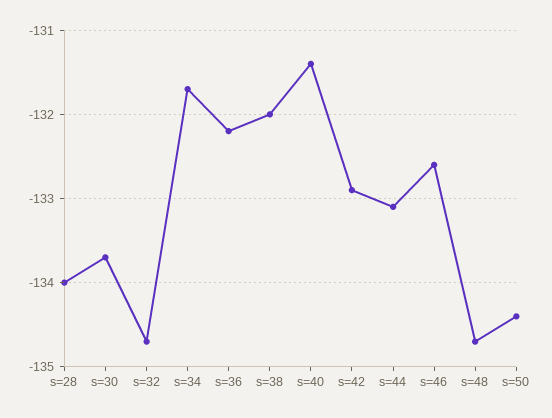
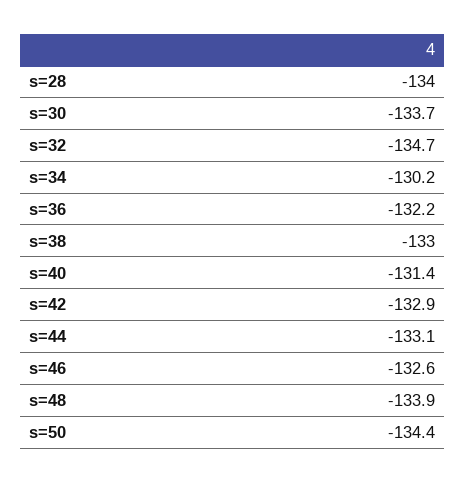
  {
    "s=28": -134,
    "s=30": -133.7,
    "s=32": -134.7,
-   "s=34": -131.7,
+   "s=34": -130.2,
    "s=36": -132.2,
-   "s=38": -132,
+   "s=38": -133,
    "s=40": -131.4,
    "s=42": -132.9,
    "s=44": -133.1,
    "s=46": -132.6,
-   "s=48": -134.7,
+   "s=48": -133.9,
    "s=50": -134.4
  }

